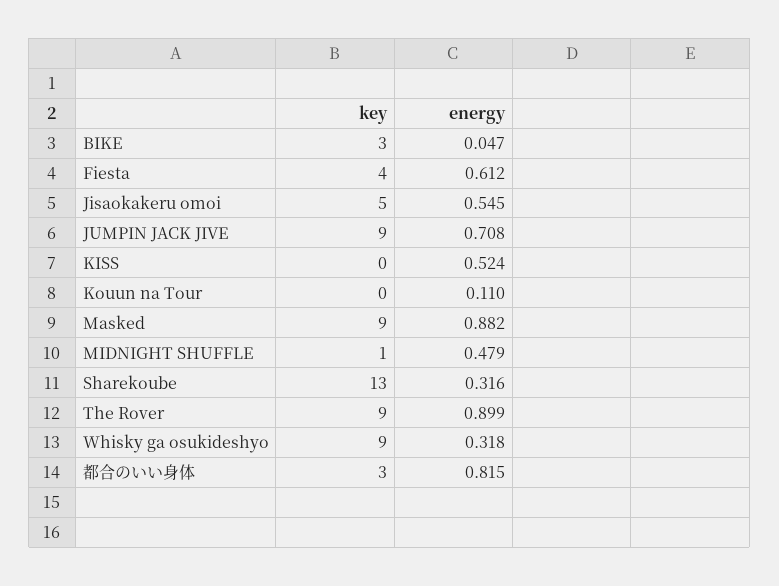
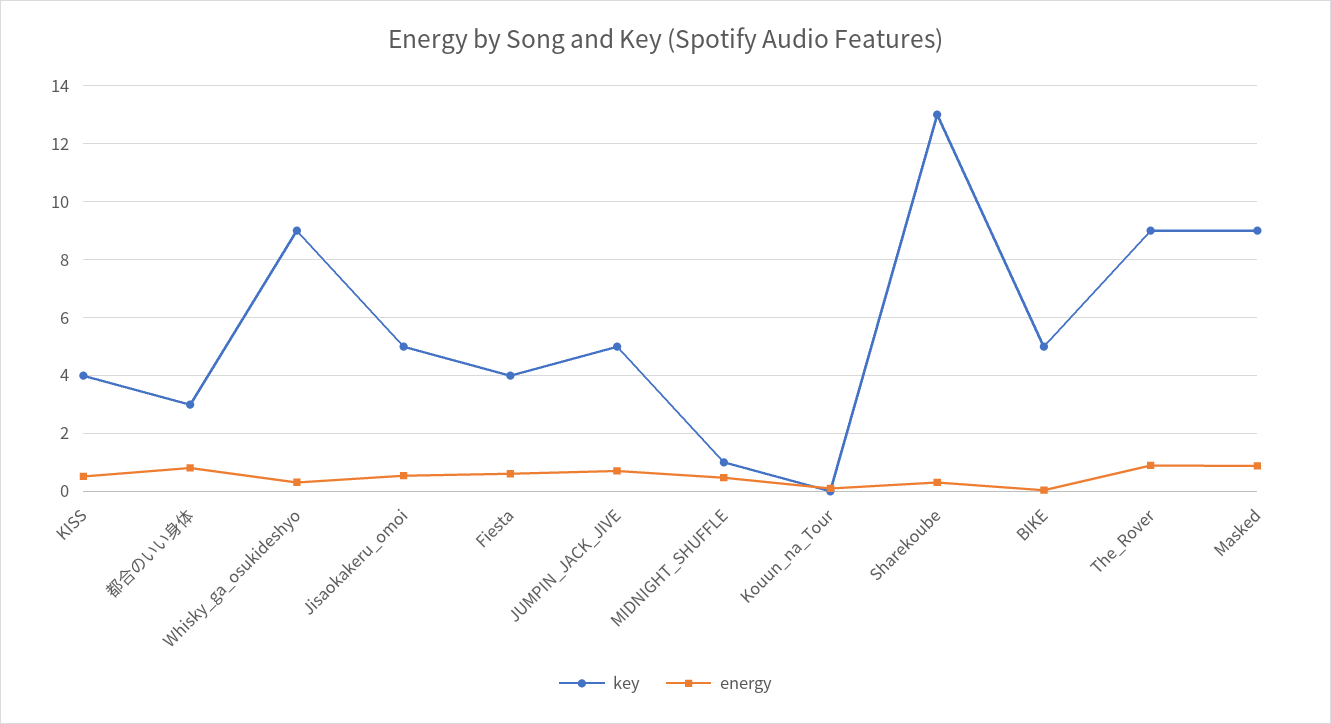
  {
    "key": {
-     "BIKE": 3,
+     "BIKE": 5,
      "Fiesta": 4,
      "Jisaokakeru omoi": 5,
-     "JUMPIN JACK JIVE": 9,
+     "JUMPIN JACK JIVE": 5,
-     "KISS": 0,
+     "KISS": 4,
      "Kouun na Tour": 0,
      "Masked": 9,
      "MIDNIGHT SHUFFLE": 1,
      "Sharekoube": 13,
      "The Rover": 9,
      "Whisky ga osukideshyo": 9,
      "都合のいい身体": 3
    },
    "energy": {
      "BIKE": 0.047,
      "Fiesta": 0.612,
      "Jisaokakeru omoi": 0.545,
      "JUMPIN JACK JIVE": 0.708,
      "KISS": 0.524,
      "Kouun na Tour": 0.11,
      "Masked": 0.882,
      "MIDNIGHT SHUFFLE": 0.479,
      "Sharekoube": 0.316,
      "The Rover": 0.899,
      "Whisky ga osukideshyo": 0.318,
      "都合のいい身体": 0.815
    }
  }

